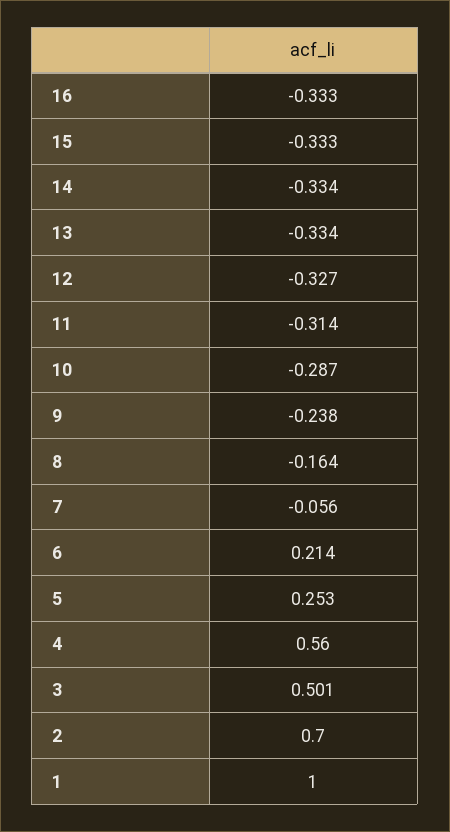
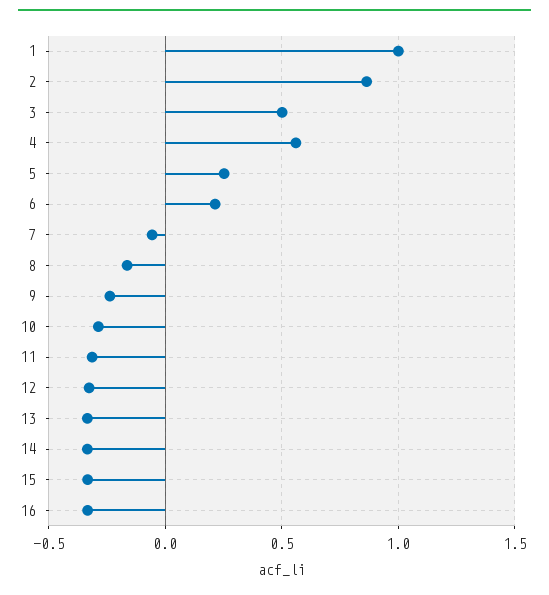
  {
    "16": -0.333,
    "15": -0.333,
    "14": -0.334,
    "13": -0.334,
    "12": -0.327,
    "11": -0.314,
    "10": -0.287,
    "9": -0.238,
    "8": -0.164,
    "7": -0.056,
    "6": 0.214,
    "5": 0.253,
    "4": 0.56,
    "3": 0.501,
-   "2": 0.7,
+   "2": 0.85,
    "1": 1
  }

